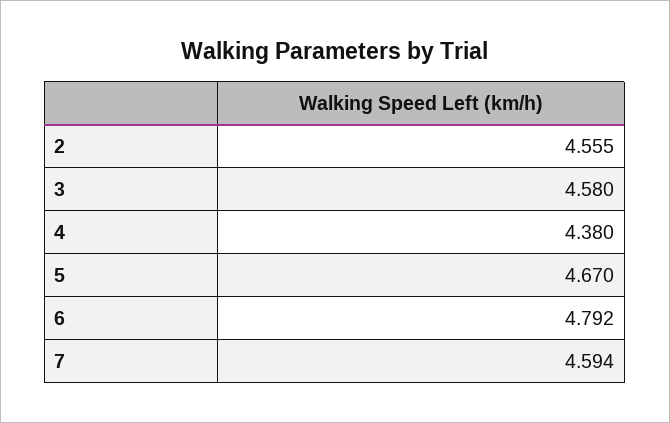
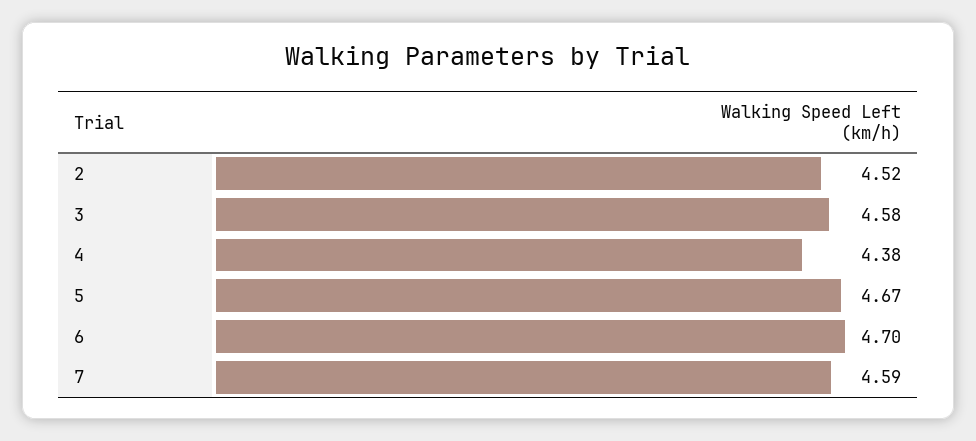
  {
-   "2": 4.555,
+   "2": 4.52,
    "3": 4.58,
    "4": 4.38,
    "5": 4.67,
-   "6": 4.792,
+   "6": 4.7,
    "7": 4.594
  }

